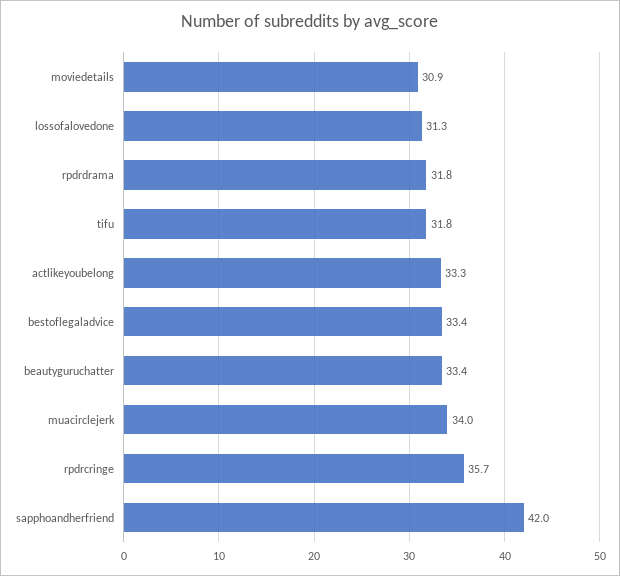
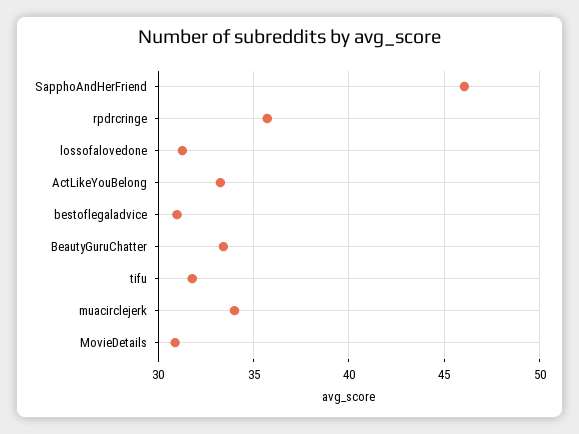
  {
    "moviedetails": 30.9,
    "lossofalovedone": 31.3,
-   "rpdrdrama": 31.8,
    "tifu": 31.8,
    "actlikeyoubelong": 33.3,
-   "bestoflegaladvice": 33.4,
+   "bestoflegaladvice": 31,
    "beautyguruchatter": 33.4,
    "muacirclejerk": 34,
    "rpdrcringe": 35.7,
-   "sapphoandherfriend": 42
+   "sapphoandherfriend": 46
  }

